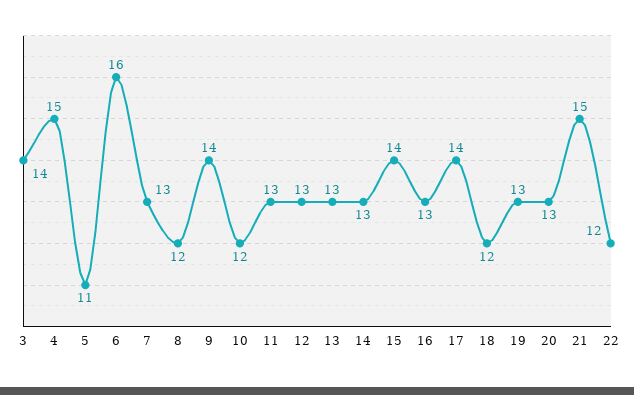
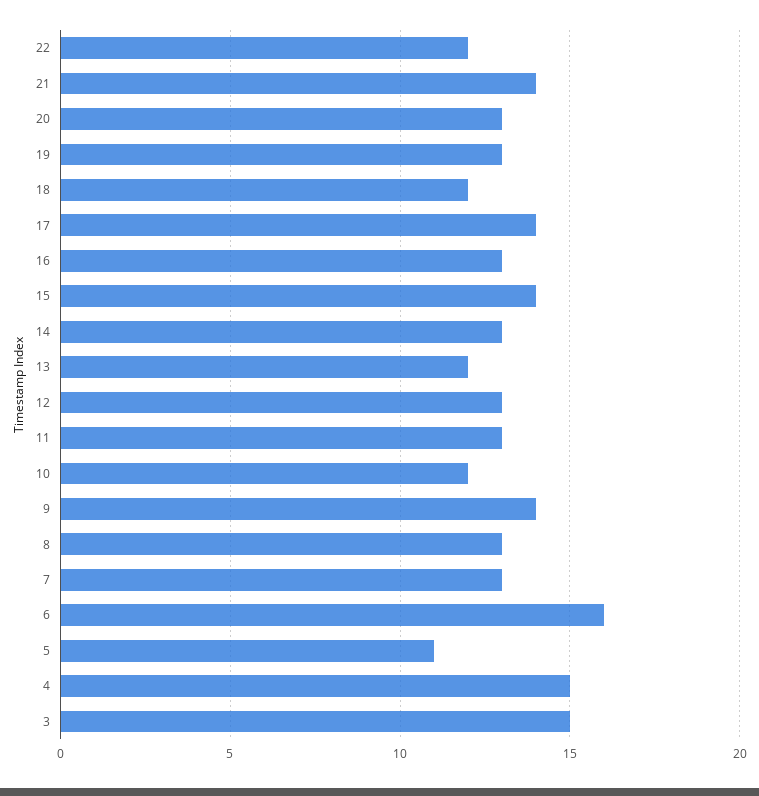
  {
-   "3": 14,
+   "3": 15,
    "4": 15,
    "5": 11,
    "6": 16,
    "7": 13,
-   "8": 12,
+   "8": 13,
    "9": 14,
    "10": 12,
    "11": 13,
    "12": 13,
-   "13": 13,
+   "13": 12,
    "14": 13,
    "15": 14,
    "16": 13,
    "17": 14,
    "18": 12,
    "19": 13,
    "20": 13,
-   "21": 15,
+   "21": 14,
    "22": 12
  }

